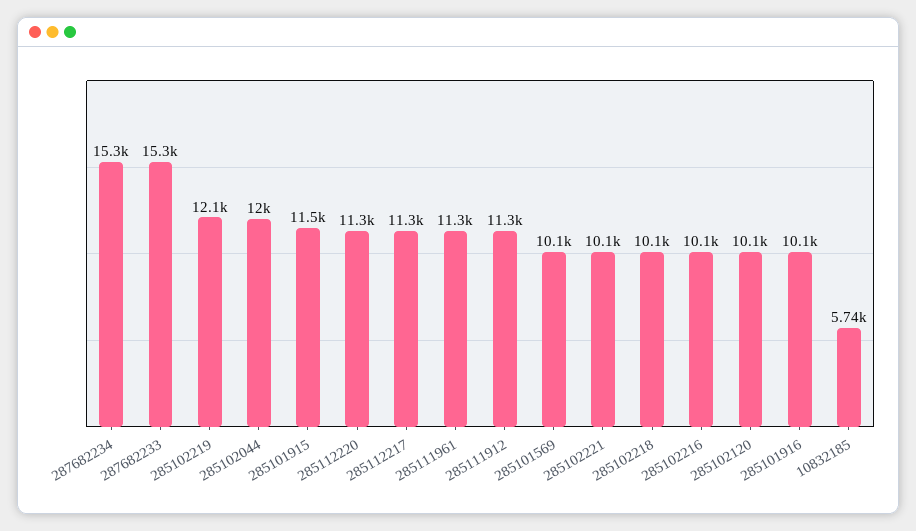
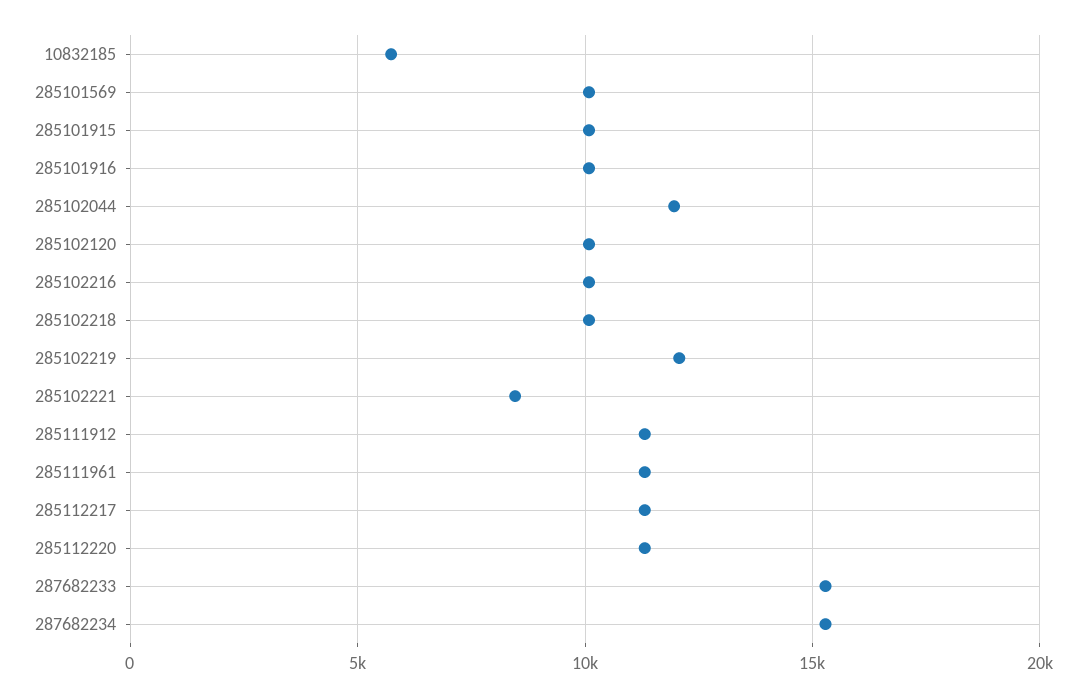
  {
    "287682234": 15300,
    "287682233": 15300,
    "285102219": 12100,
    "285102044": 12000,
-   "285101915": 11500,
+   "285101915": 10000,
    "285112220": 11300,
    "285112217": 11300,
    "285111961": 11300,
    "285111912": 11300,
    "285101569": 10100,
-   "285102221": 10100,
+   "285102221": 8500,
    "285102218": 10100,
    "285102216": 10100,
    "285102120": 10100,
    "285101916": 10100,
    "10832185": 5740
  }

